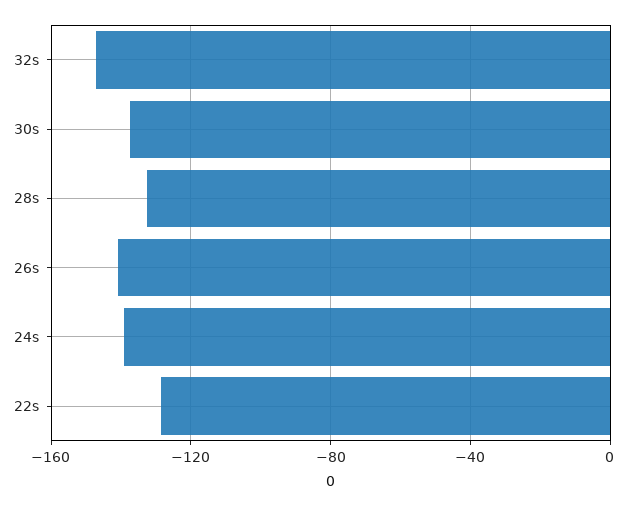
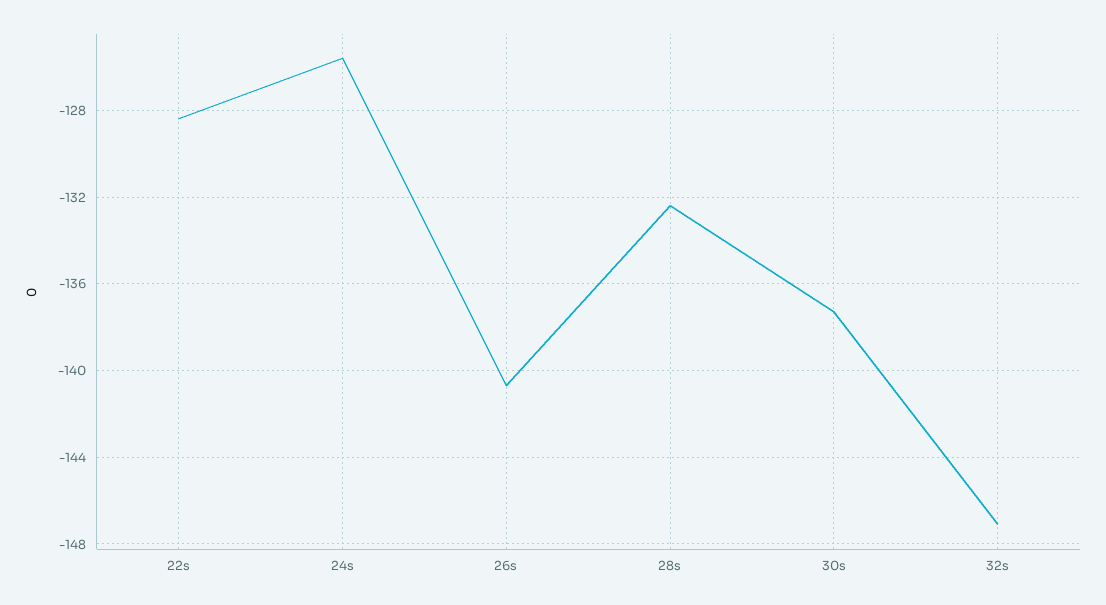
  {
    "32s": -147,
    "30s": -137.5,
    "28s": -132.5,
    "26s": -140.5,
-   "24s": -140,
+   "24s": -125.5,
    "22s": -128.5
  }

